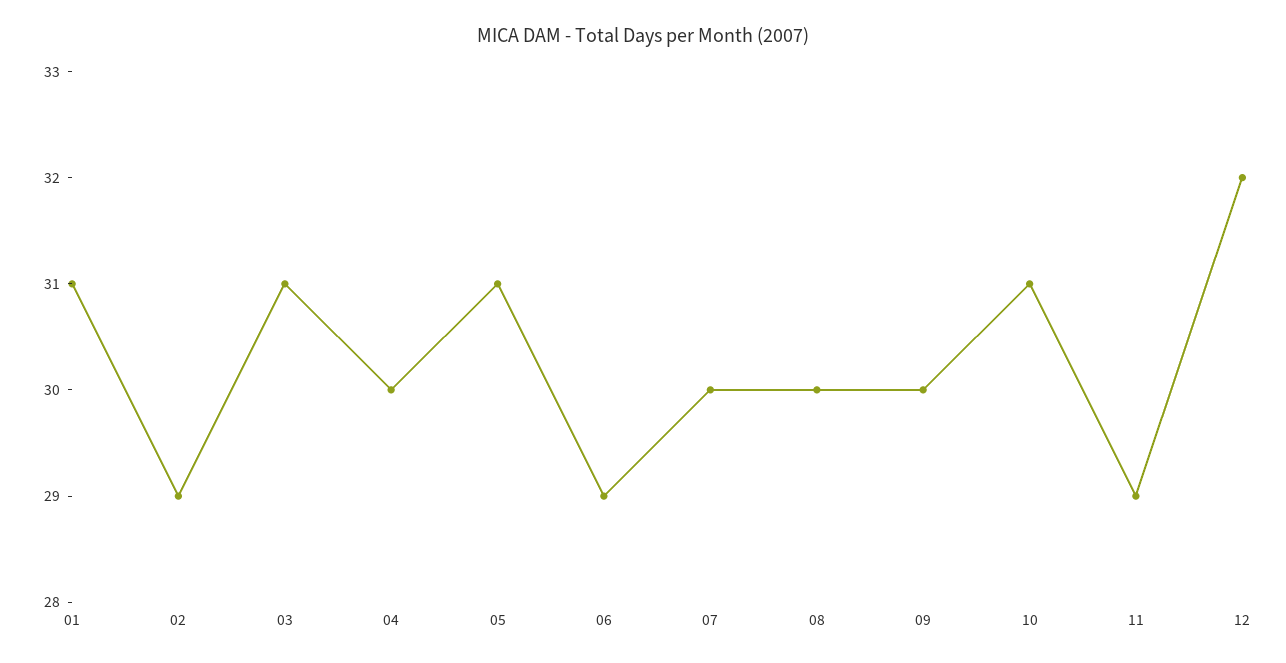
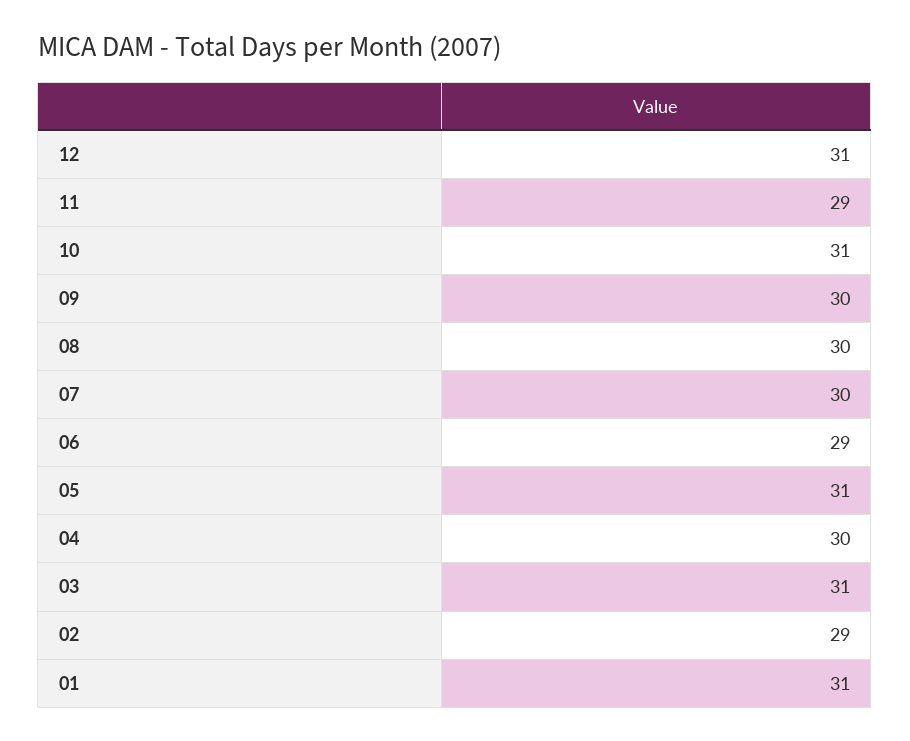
  {
    "01": 31,
    "02": 29,
    "03": 31,
    "04": 30,
    "05": 31,
    "06": 29,
    "07": 30,
    "08": 30,
    "09": 30,
    "10": 31,
    "11": 29,
-   "12": 32
+   "12": 31
  }

